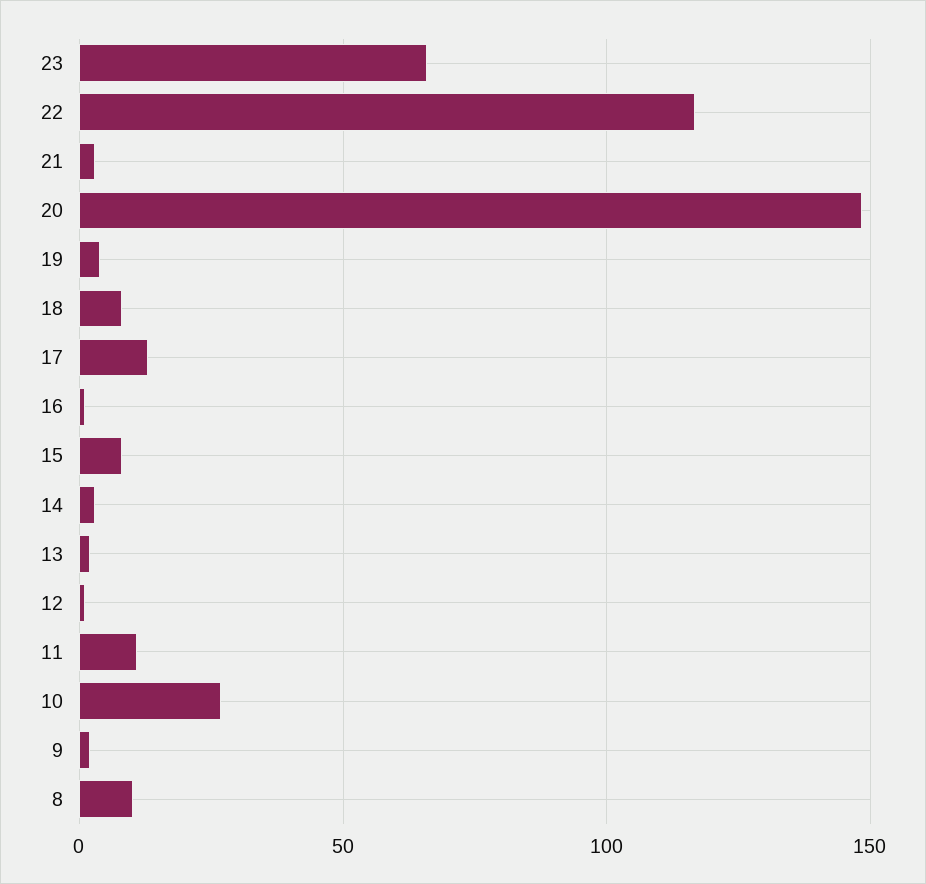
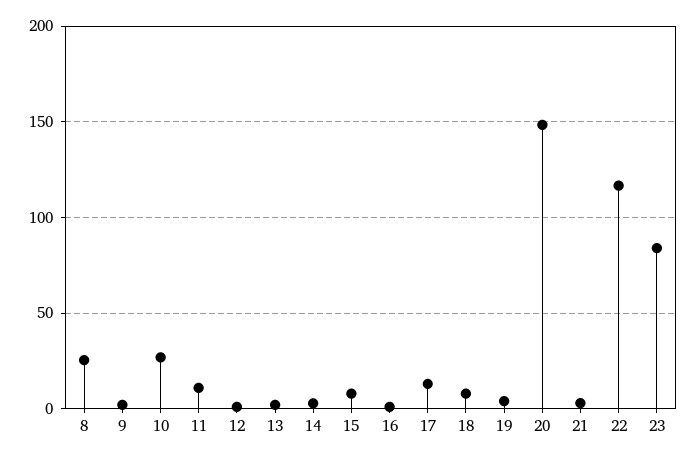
  {
-   "23": 65,
+   "23": 85,
    "22": 115,
    "21": 5,
    "20": 150,
    "19": 5,
    "18": 10,
    "17": 15,
    "16": 0,
    "15": 10,
    "14": 5,
    "13": 0,
    "12": 0,
    "11": 10,
    "10": 25,
    "9": 0,
-   "8": 10
+   "8": 25
  }

